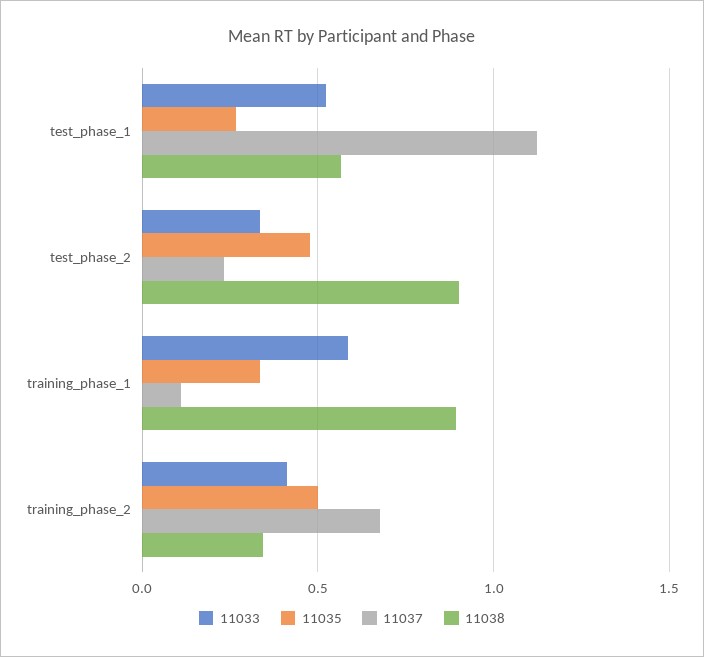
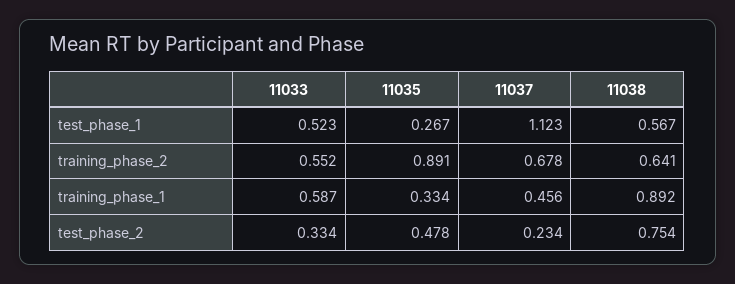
  {
    "11033": {
      "test_phase_1": 0.523,
      "test_phase_2": 0.334,
      "training_phase_1": 0.587,
-     "training_phase_2": 0.4
+     "training_phase_2": 0.552
    },
    "11035": {
      "test_phase_1": 0.267,
      "test_phase_2": 0.478,
      "training_phase_1": 0.334,
-     "training_phase_2": 0.5
+     "training_phase_2": 0.891
    },
    "11037": {
      "test_phase_1": 1.123,
      "test_phase_2": 0.234,
-     "training_phase_1": 0.1,
+     "training_phase_1": 0.456,
      "training_phase_2": 0.678
    },
    "11038": {
      "test_phase_1": 0.567,
-     "test_phase_2": 0.9,
+     "test_phase_2": 0.754,
      "training_phase_1": 0.892,
-     "training_phase_2": 0.35
+     "training_phase_2": 0.641
    }
  }

